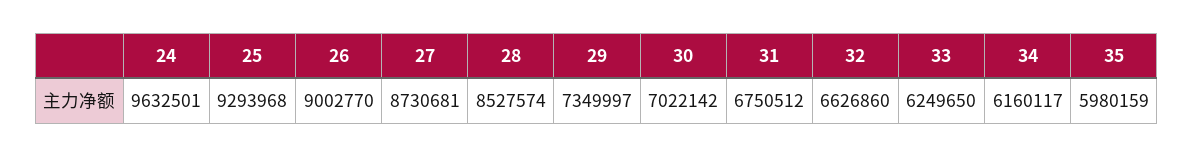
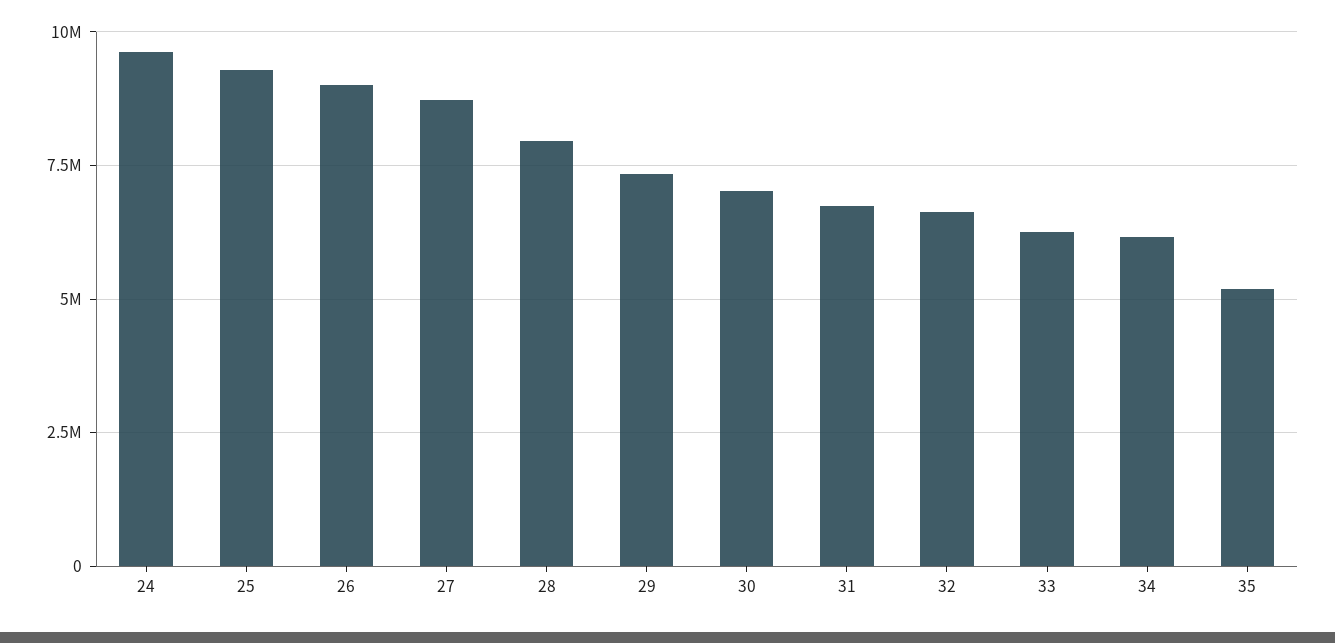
  {
    "24": 9632501,
    "25": 9293968,
    "26": 9002770,
    "27": 8730681,
-   "28": 8527574,
+   "28": 8000000,
    "29": 7349997,
    "30": 7022142,
    "31": 6750512,
    "32": 6626860,
    "33": 6249650,
    "34": 6160117,
-   "35": 5980159
+   "35": 5250000
  }

